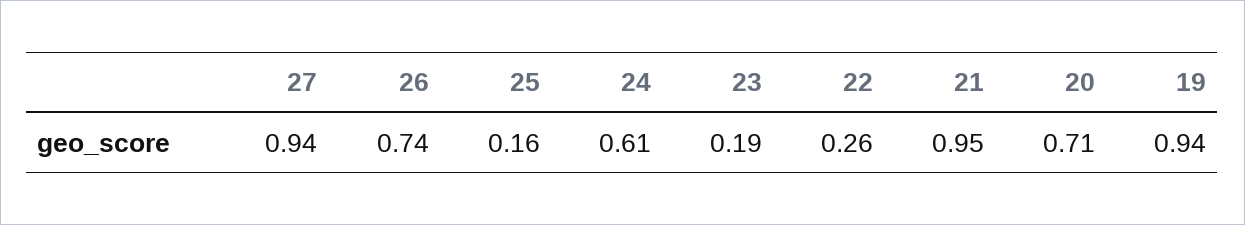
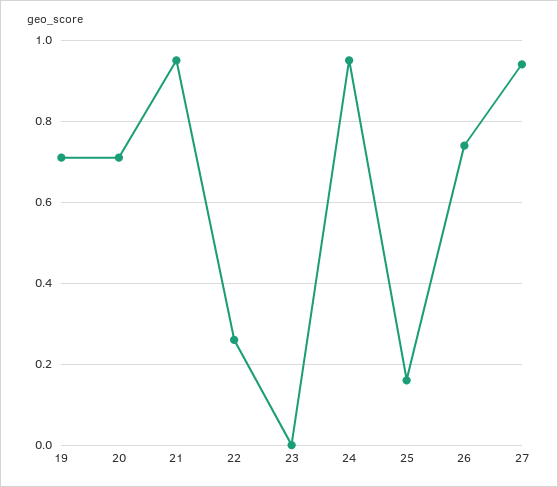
  {
    "27": 0.94,
    "26": 0.74,
    "25": 0.16,
-   "24": 0.61,
+   "24": 0.95,
-   "23": 0.19,
+   "23": 0,
    "22": 0.26,
    "21": 0.95,
    "20": 0.71,
-   "19": 0.94
+   "19": 0.7
  }

